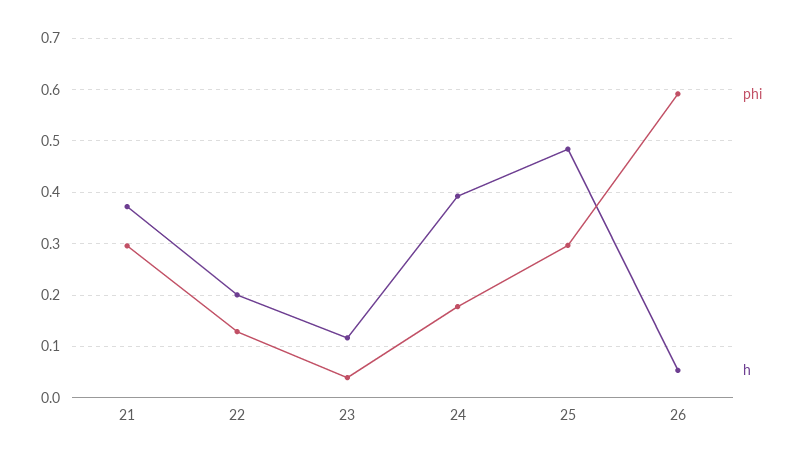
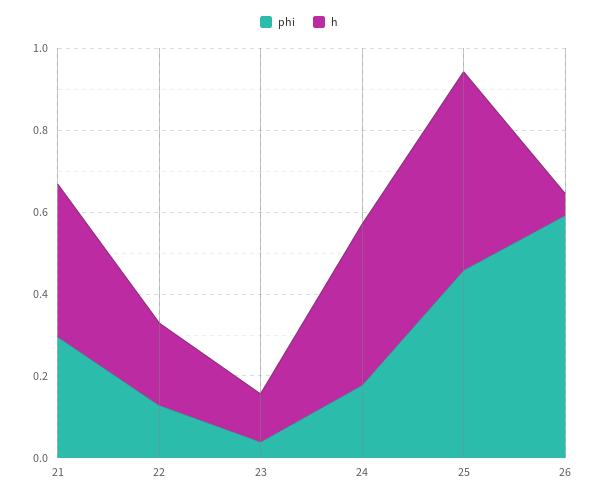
  {
    "phi": {
      "21": 0.3,
      "22": 0.12,
      "23": 0.04,
      "24": 0.18,
-     "25": 0.3,
+     "25": 0.45,
      "26": 0.6
    },
    "h": {
      "21": 0.38,
      "22": 0.2,
      "23": 0.12,
      "24": 0.4,
      "25": 0.48,
      "26": 0.06
    }
  }

